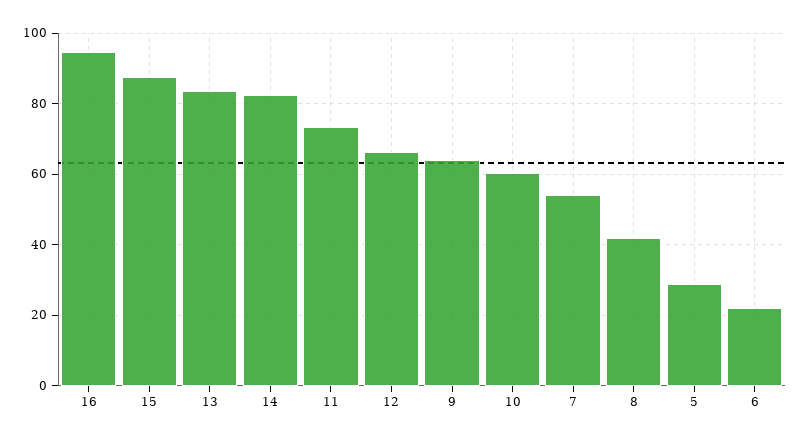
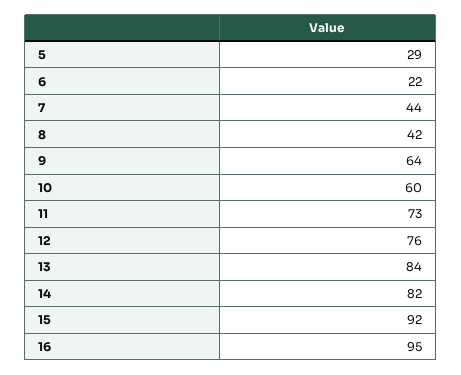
  {
    "16": 95,
-   "15": 88,
+   "15": 92,
    "13": 84,
    "14": 82,
    "11": 73,
-   "12": 66,
+   "12": 76,
    "9": 64,
    "10": 60,
-   "7": 54,
+   "7": 44,
    "8": 42,
    "5": 29,
    "6": 22
  }

